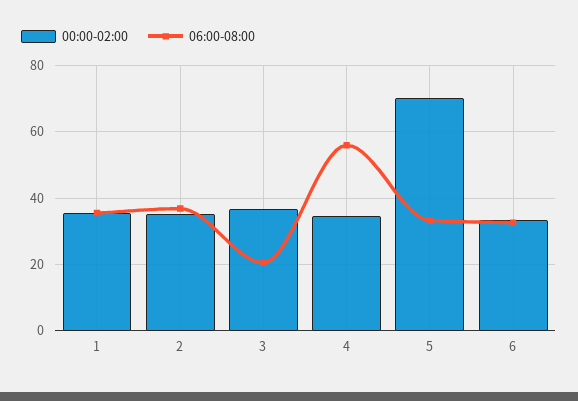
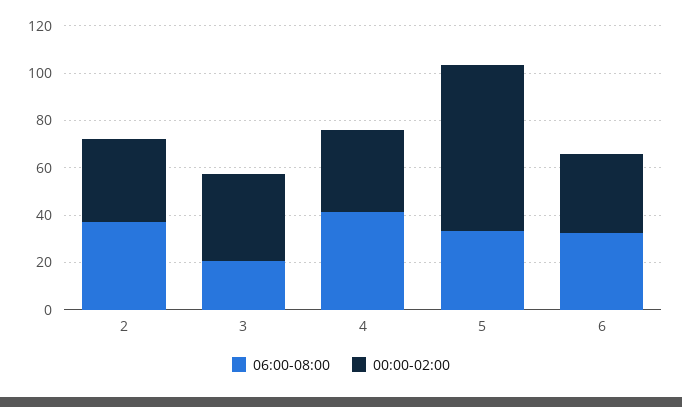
  {
    "00:00-02:00": {
-     "1": 36,
      "2": 36,
      "3": 36,
      "4": 34,
      "5": 70,
      "6": 34
    },
    "06:00-08:00": {
-     "1": 36,
      "2": 36,
      "3": 20,
-     "4": 56,
+     "4": 40,
      "5": 34,
      "6": 32
    }
  }

